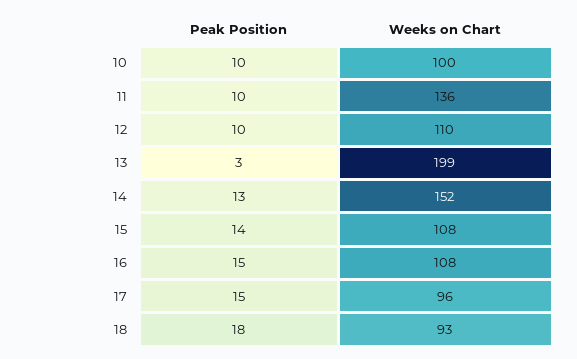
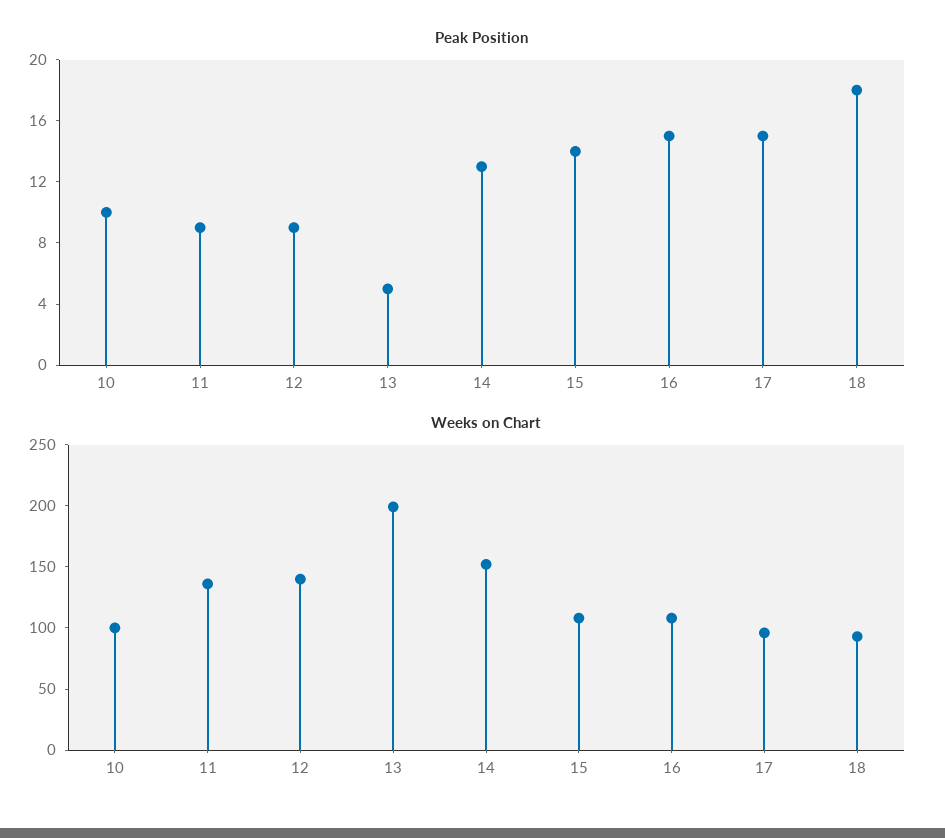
  {
    "Peak Position": {
      "10": 10,
-     "11": 10,
+     "11": 9,
-     "12": 10,
+     "12": 9,
-     "13": 3,
+     "13": 5,
      "14": 13,
      "15": 14,
      "16": 15,
      "17": 15,
      "18": 18
    },
    "Weeks on Chart": {
      "10": 100,
      "11": 136,
-     "12": 110,
+     "12": 140,
      "13": 199,
      "14": 152,
      "15": 108,
      "16": 108,
      "17": 96,
      "18": 93
    }
  }

